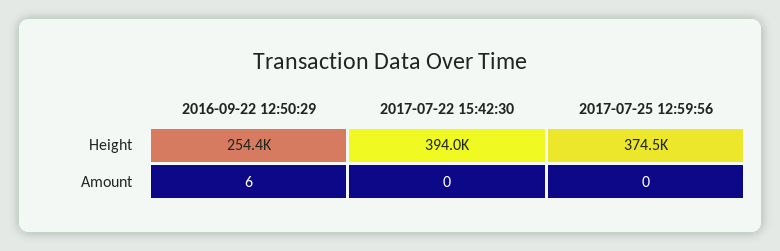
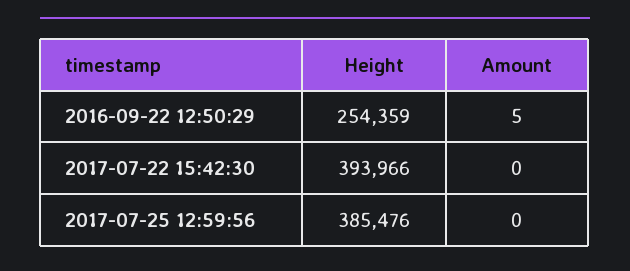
  {
    "2016-09-22 12:50:29": {
      "Height": 254359,
-     "Amount": 6
+     "Amount": 5
    },
    "2017-07-22 15:42:30": {
      "Height": 393966,
      "Amount": 0
    },
    "2017-07-25 12:59:56": {
-     "Height": 374500,
+     "Height": 385476,
      "Amount": 0
    }
  }

